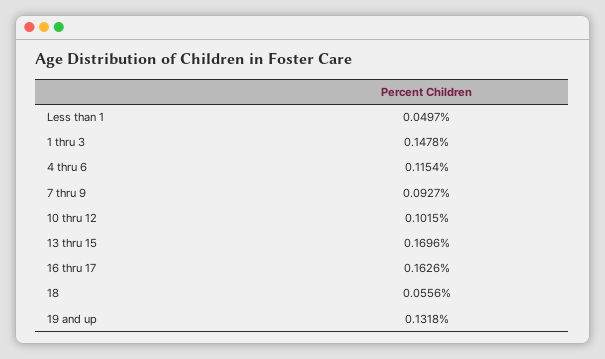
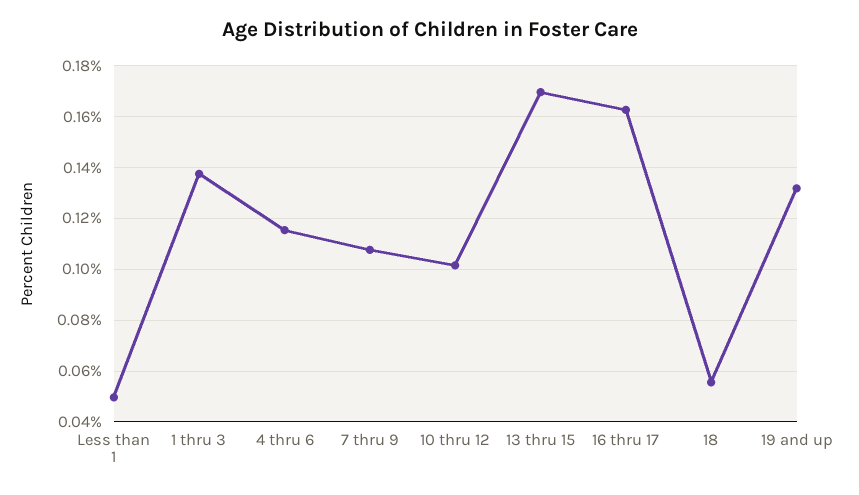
  {
    "Less than 1": 0.0497,
-   "1 thru 3": 0.1478,
+   "1 thru 3": 0.1375,
    "4 thru 6": 0.1154,
-   "7 thru 9": 0.0927,
+   "7 thru 9": 0.1075,
    "10 thru 12": 0.1015,
    "13 thru 15": 0.1696,
    "16 thru 17": 0.1626,
    "18": 0.0556,
    "19 and up": 0.1318
  }

